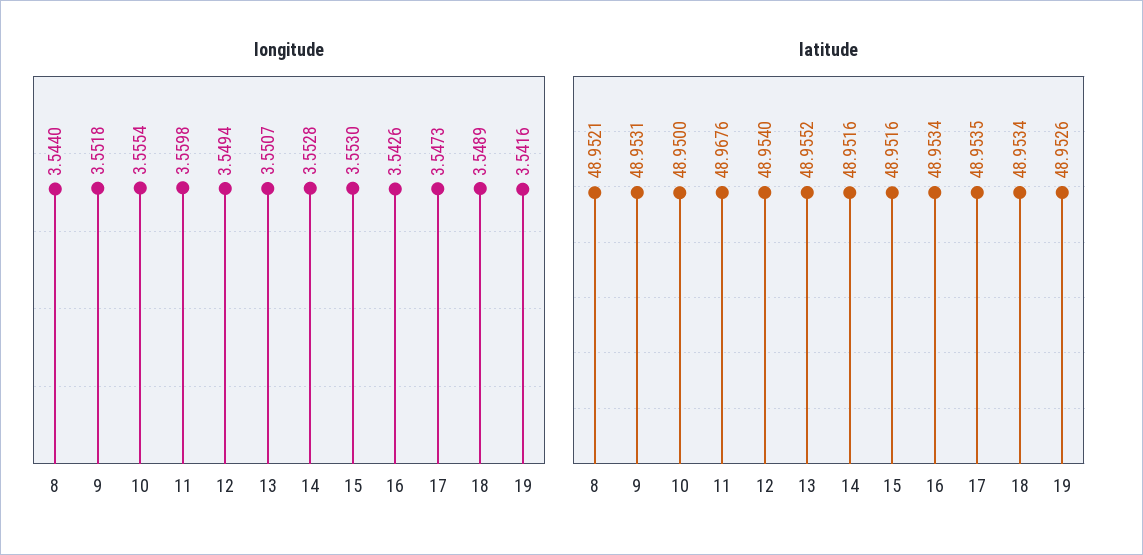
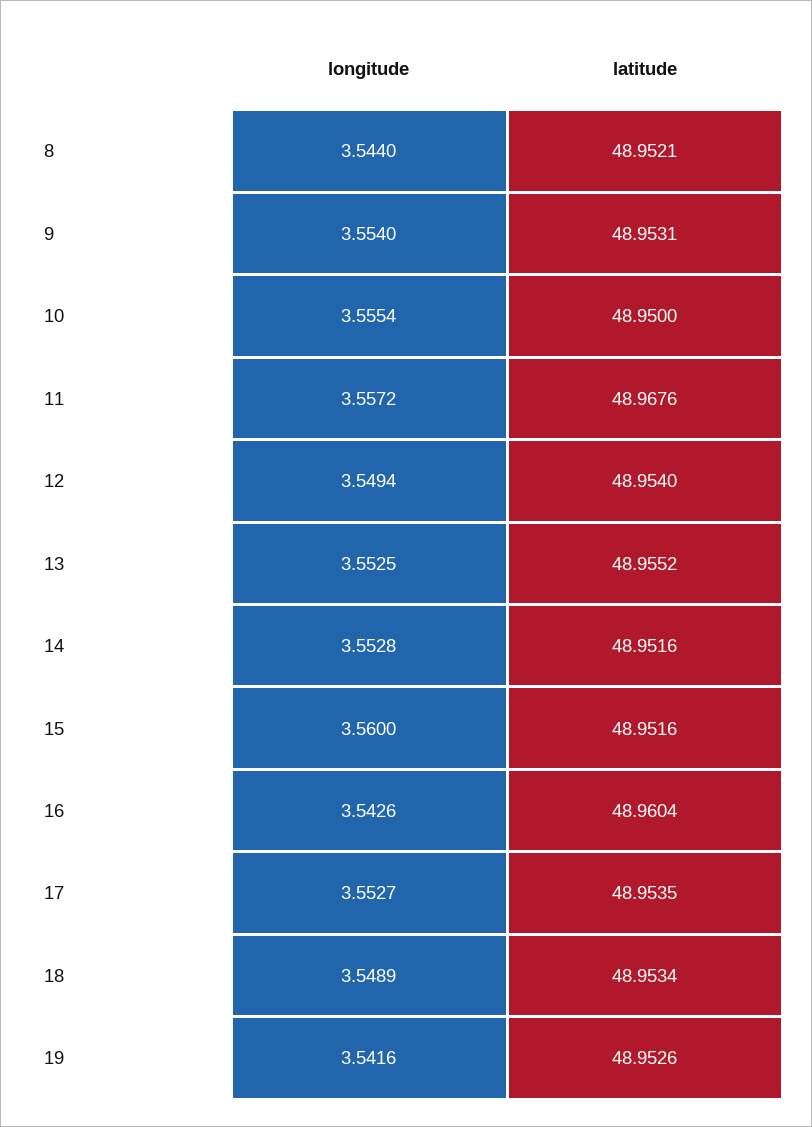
  {
    "longitude": {
      "8": 3.544,
-     "9": 3.5518,
+     "9": 3.554,
      "10": 3.5554,
-     "11": 3.5598,
+     "11": 3.5572,
      "12": 3.5494,
-     "13": 3.5507,
+     "13": 3.5525,
      "14": 3.5528,
-     "15": 3.553,
+     "15": 3.56,
      "16": 3.5426,
-     "17": 3.5473,
+     "17": 3.5527,
      "18": 3.5489,
      "19": 3.5416
    },
    "latitude": {
      "8": 48.9521,
      "9": 48.9531,
      "10": 48.95,
      "11": 48.9676,
      "12": 48.954,
      "13": 48.9552,
      "14": 48.9516,
      "15": 48.9516,
-     "16": 48.9534,
+     "16": 48.9604,
      "17": 48.9535,
      "18": 48.9534,
      "19": 48.9526
    }
  }

